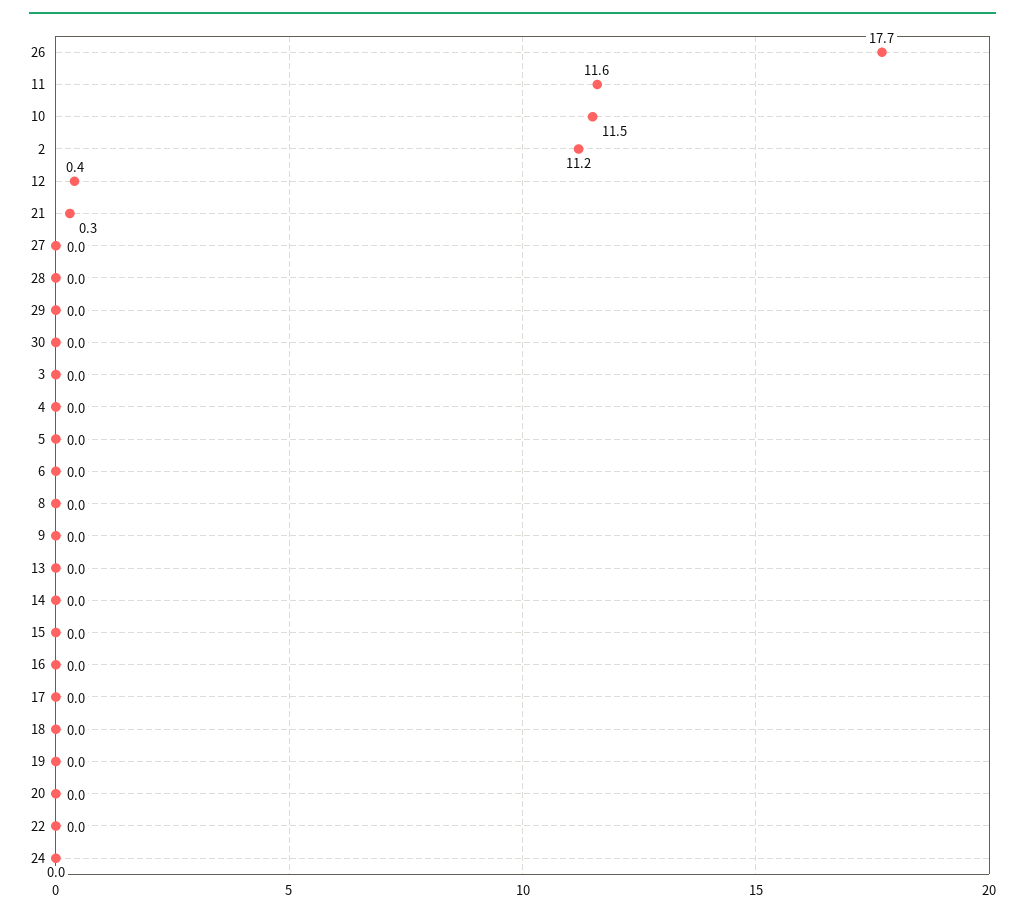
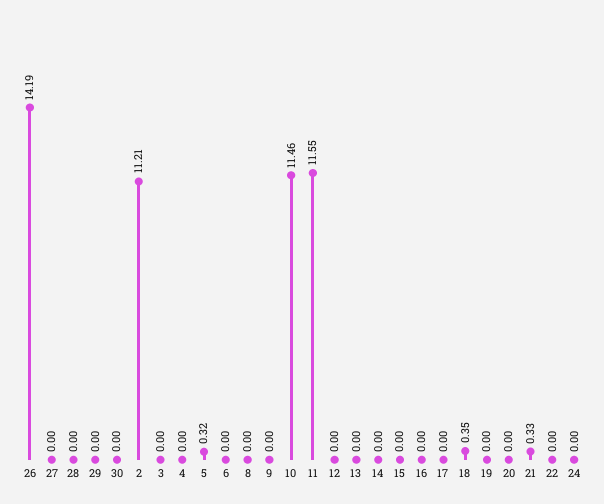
  {
-   "26": 17.7,
+   "26": 14.19,
    "11": 11.55,
    "10": 11.46,
    "2": 11.21,
-   "12": 0.4,
+   "12": 0,
    "21": 0.33,
    "27": 0,
    "28": 0,
    "29": 0,
    "30": 0,
    "3": 0,
    "4": 0,
-   "5": 0,
+   "5": 0.32,
    "6": 0,
    "8": 0,
    "9": 0,
    "13": 0,
    "14": 0,
    "15": 0,
    "16": 0,
    "17": 0,
-   "18": 0,
+   "18": 0.35,
    "19": 0,
    "20": 0,
    "22": 0,
    "24": 0
  }

